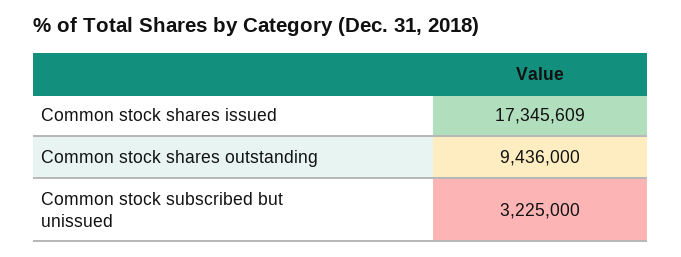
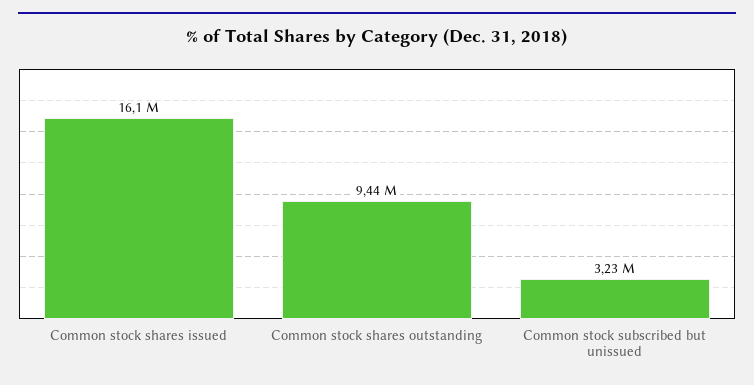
  {
-   "Common stock shares issued": 17345609,
+   "Common stock shares issued": 16100000,
    "Common stock shares outstanding": 9436000,
    "Common stock subscribed but unissued": 3225000
  }

